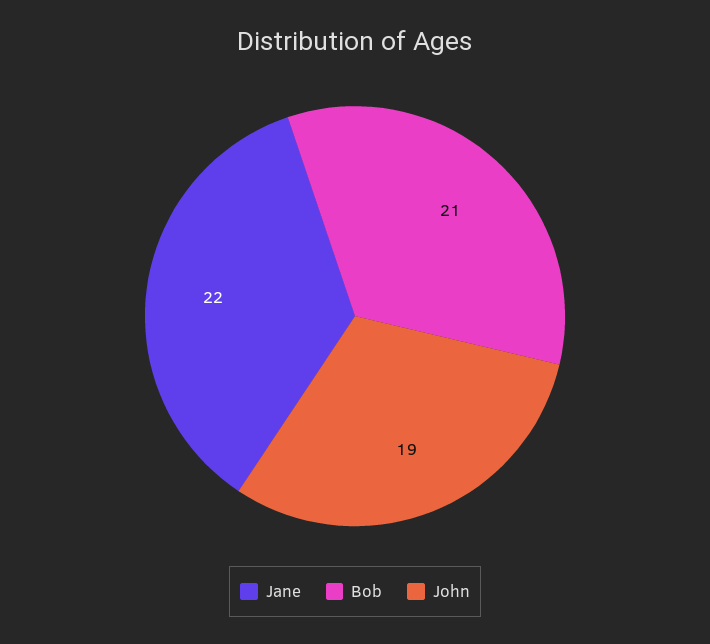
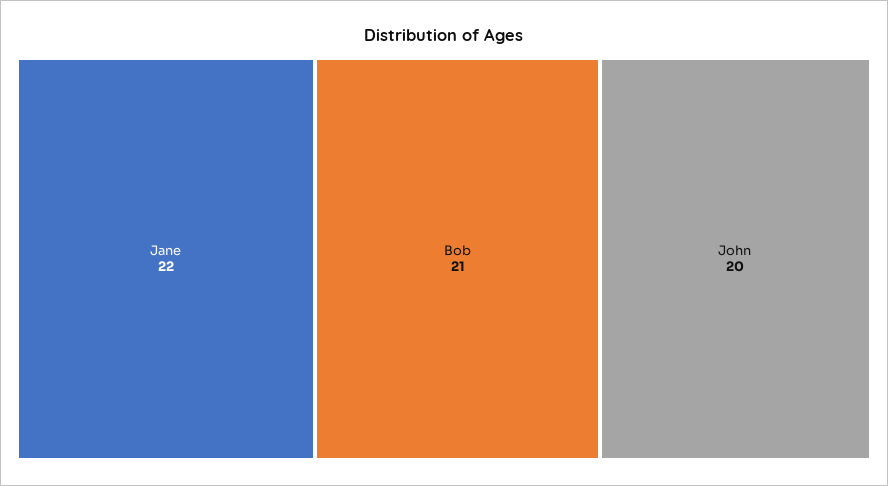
  {
    "Jane": 22,
    "Bob": 21,
-   "John": 19
+   "John": 20
  }

